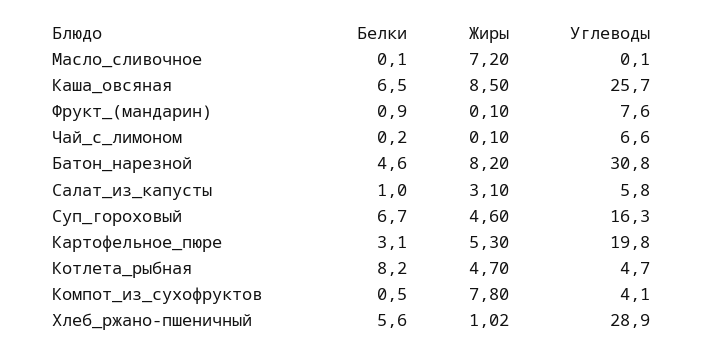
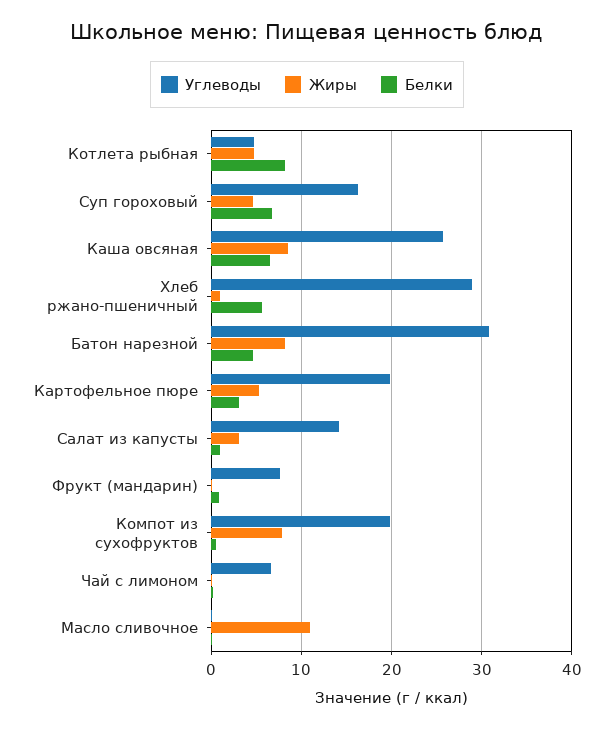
  {
    "Белки": {
      "Масло_сливочное": 0.1,
      "Каша_овсяная": 6.5,
      "Фрукт_(мандарин)": 0.9,
      "Чай_с_лимоном": 0.2,
      "Батон_нарезной": 4.6,
      "Салат_из_капусты": 1,
      "Суп_гороховый": 6.7,
      "Картофельное_пюре": 3.1,
      "Котлета_рыбная": 8.2,
      "Компот_из_сухофруктов": 0.5,
      "Хлеб_ржано-пшеничный": 5.6
    },
    "Жиры": {
-     "Масло_сливочное": 7.2,
+     "Масло_сливочное": 11,
      "Каша_овсяная": 8.5,
      "Фрукт_(мандарин)": 0.1,
      "Чай_с_лимоном": 0.1,
      "Батон_нарезной": 8.2,
      "Салат_из_капусты": 3.1,
      "Суп_гороховый": 4.6,
      "Картофельное_пюре": 5.3,
      "Котлета_рыбная": 4.7,
      "Компот_из_сухофруктов": 7.8,
      "Хлеб_ржано-пшеничный": 1.02
    },
    "Углеводы": {
      "Масло_сливочное": 0.1,
      "Каша_овсяная": 25.7,
      "Фрукт_(мандарин)": 7.6,
      "Чай_с_лимоном": 6.6,
      "Батон_нарезной": 30.8,
-     "Салат_из_капусты": 5.8,
+     "Салат_из_капусты": 14,
      "Суп_гороховый": 16.3,
      "Картофельное_пюре": 19.8,
      "Котлета_рыбная": 4.7,
-     "Компот_из_сухофруктов": 4.1,
+     "Компот_из_сухофруктов": 20,
      "Хлеб_ржано-пшеничный": 28.9
    }
  }

